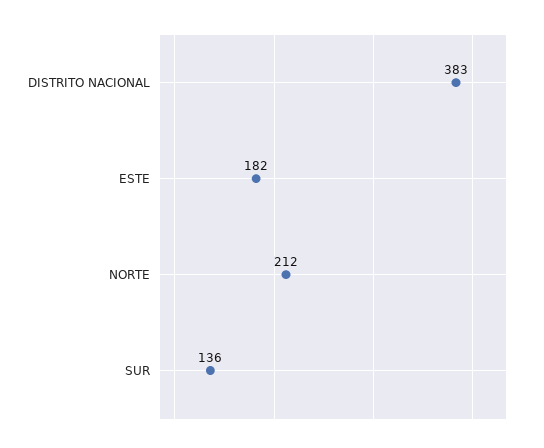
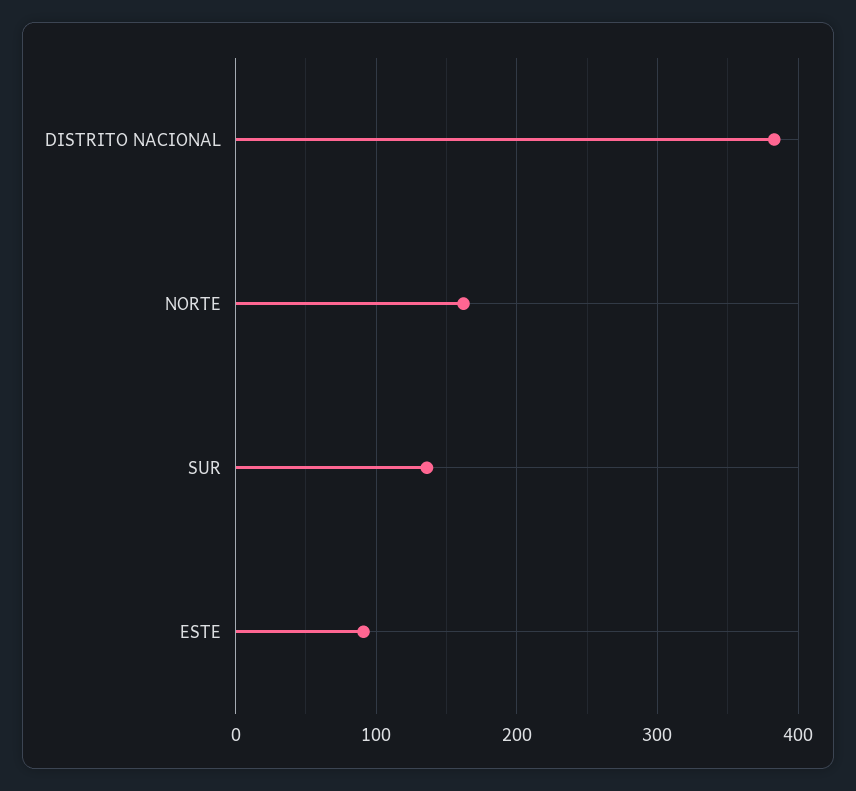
  {
    "DISTRITO NACIONAL": 383,
-   "ESTE": 182,
+   "ESTE": 90,
-   "NORTE": 212,
+   "NORTE": 160,
    "SUR": 136
  }

